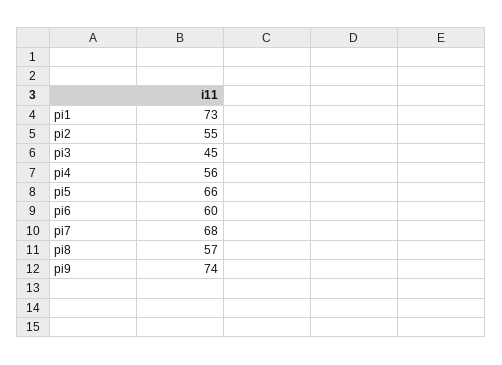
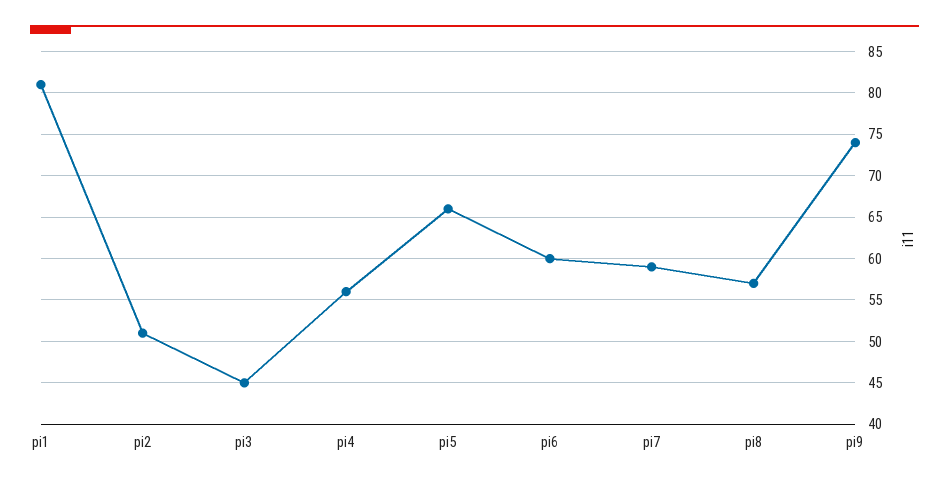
  {
-   "pi1": 73,
+   "pi1": 81,
-   "pi2": 55,
+   "pi2": 51,
    "pi3": 45,
    "pi4": 56,
    "pi5": 66,
    "pi6": 60,
-   "pi7": 68,
+   "pi7": 59,
    "pi8": 57,
    "pi9": 74
  }

